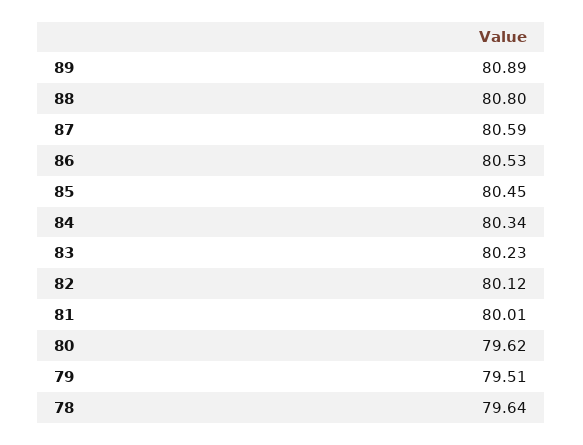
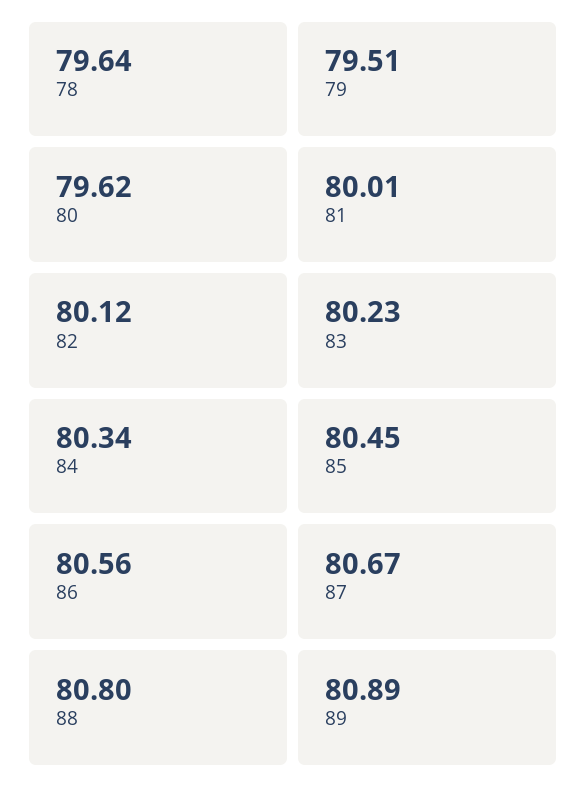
  {
    "89": 80.89,
    "88": 80.8,
-   "87": 80.59,
+   "87": 80.67,
-   "86": 80.53,
+   "86": 80.56,
    "85": 80.45,
    "84": 80.34,
    "83": 80.23,
    "82": 80.12,
    "81": 80.01,
    "80": 79.62,
    "79": 79.51,
    "78": 79.64
  }

